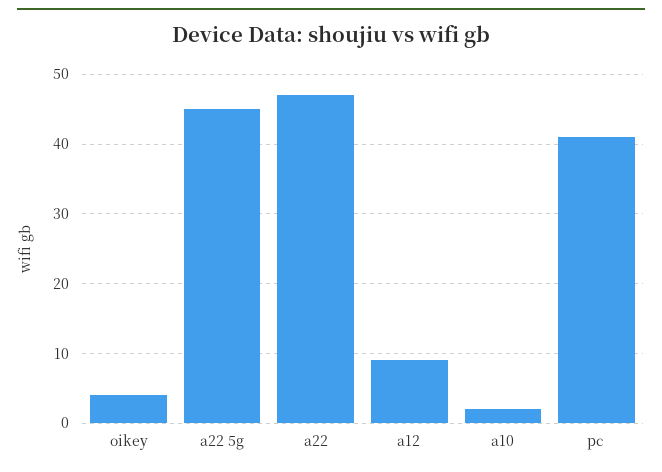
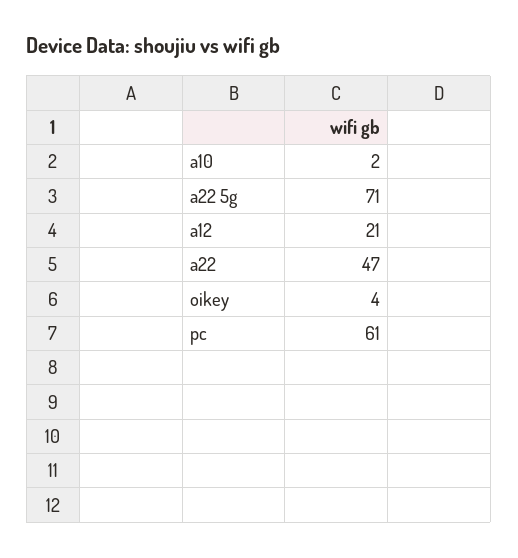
  {
    "oikey": 4,
-   "a22 5g": 45,
+   "a22 5g": 71,
    "a22": 47,
-   "a12": 9,
+   "a12": 21,
    "a10": 2,
-   "pc": 41
+   "pc": 61
  }

